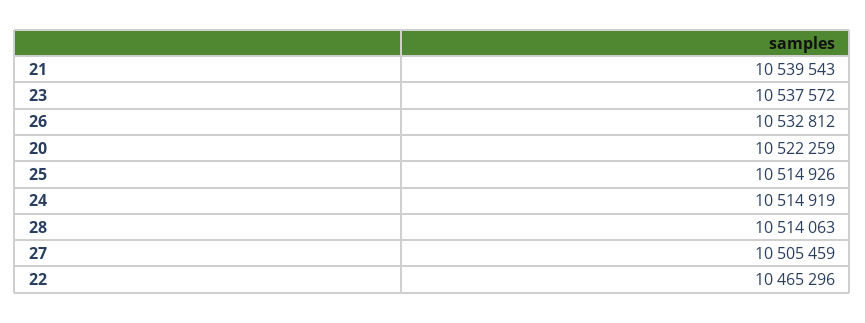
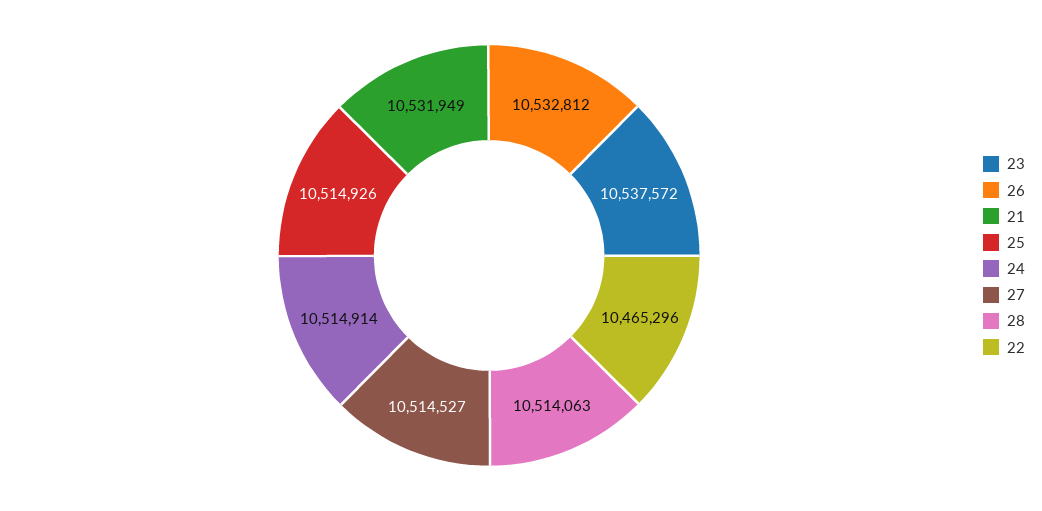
  {
-   "21": 10539543,
+   "21": 10531949,
    "23": 10537572,
    "26": 10532812,
-   "20": 10522259,
    "25": 10514926,
-   "24": 10514919,
+   "24": 10514914,
    "28": 10514063,
-   "27": 10505459,
+   "27": 10514527,
    "22": 10465296
  }

